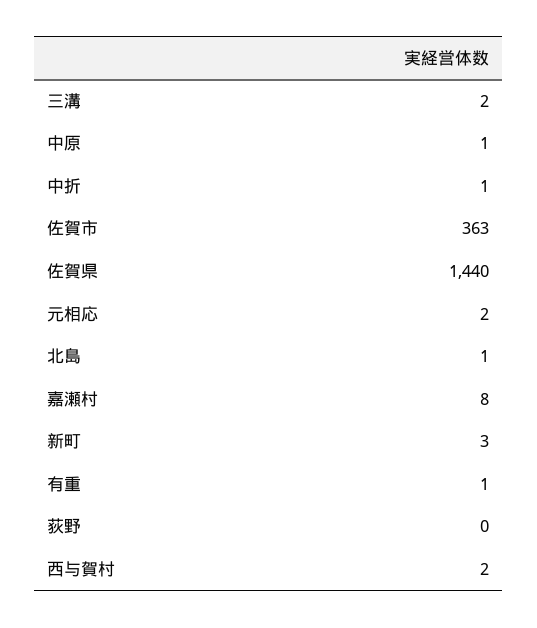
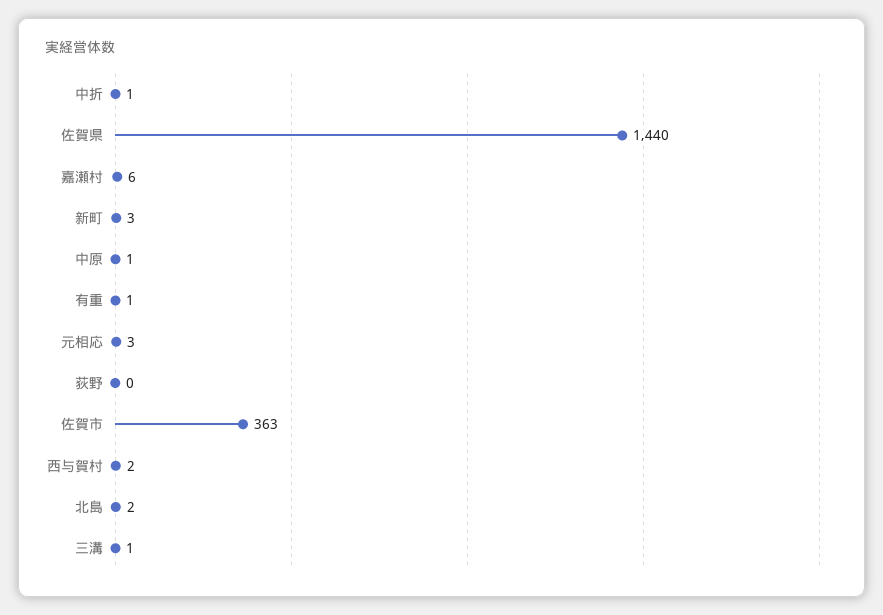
  {
-   "三溝": 2,
+   "三溝": 1,
    "中原": 1,
    "中折": 1,
    "佐賀市": 363,
    "佐賀県": 1440,
-   "元相応": 2,
+   "元相応": 3,
-   "北島": 1,
+   "北島": 2,
-   "嘉瀬村": 8,
+   "嘉瀬村": 6,
    "新町": 3,
    "有重": 1,
    "荻野": 0,
    "西与賀村": 2
  }

